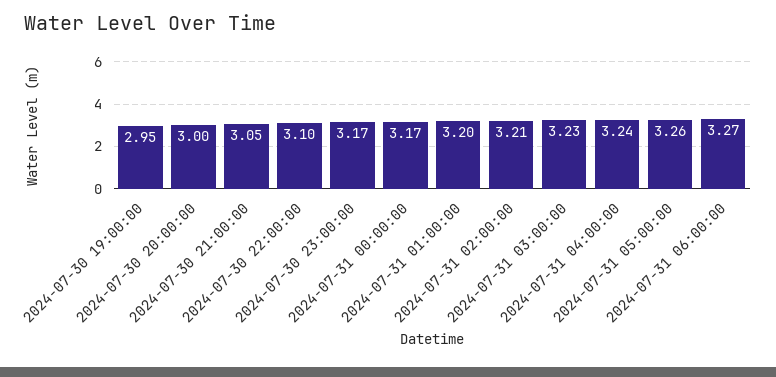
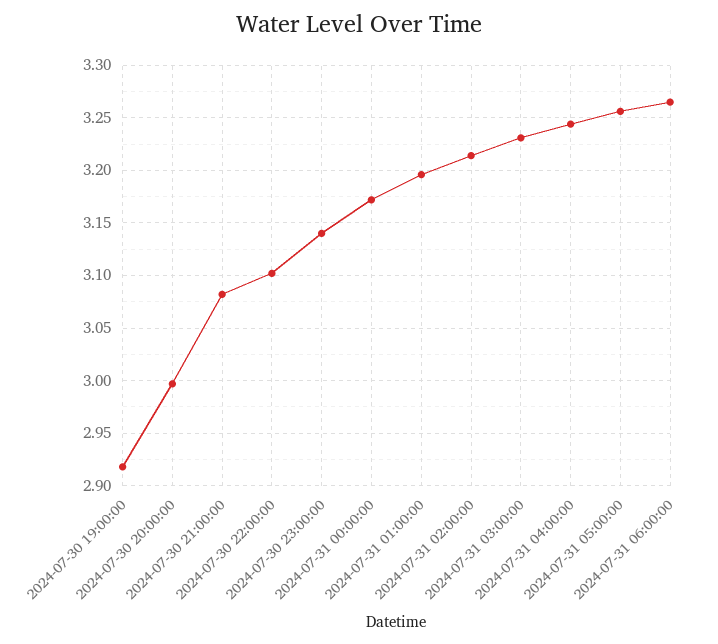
  {
-   "2024-07-30 19:00:00": 2.95,
+   "2024-07-30 19:00:00": 2.92,
    "2024-07-30 20:00:00": 3,
-   "2024-07-30 21:00:00": 3.05,
+   "2024-07-30 21:00:00": 3.08,
    "2024-07-30 22:00:00": 3.1,
-   "2024-07-30 23:00:00": 3.17,
+   "2024-07-30 23:00:00": 3.14,
    "2024-07-31 00:00:00": 3.17,
    "2024-07-31 01:00:00": 3.2,
    "2024-07-31 02:00:00": 3.21,
    "2024-07-31 03:00:00": 3.23,
    "2024-07-31 04:00:00": 3.24,
    "2024-07-31 05:00:00": 3.26,
    "2024-07-31 06:00:00": 3.27
  }

